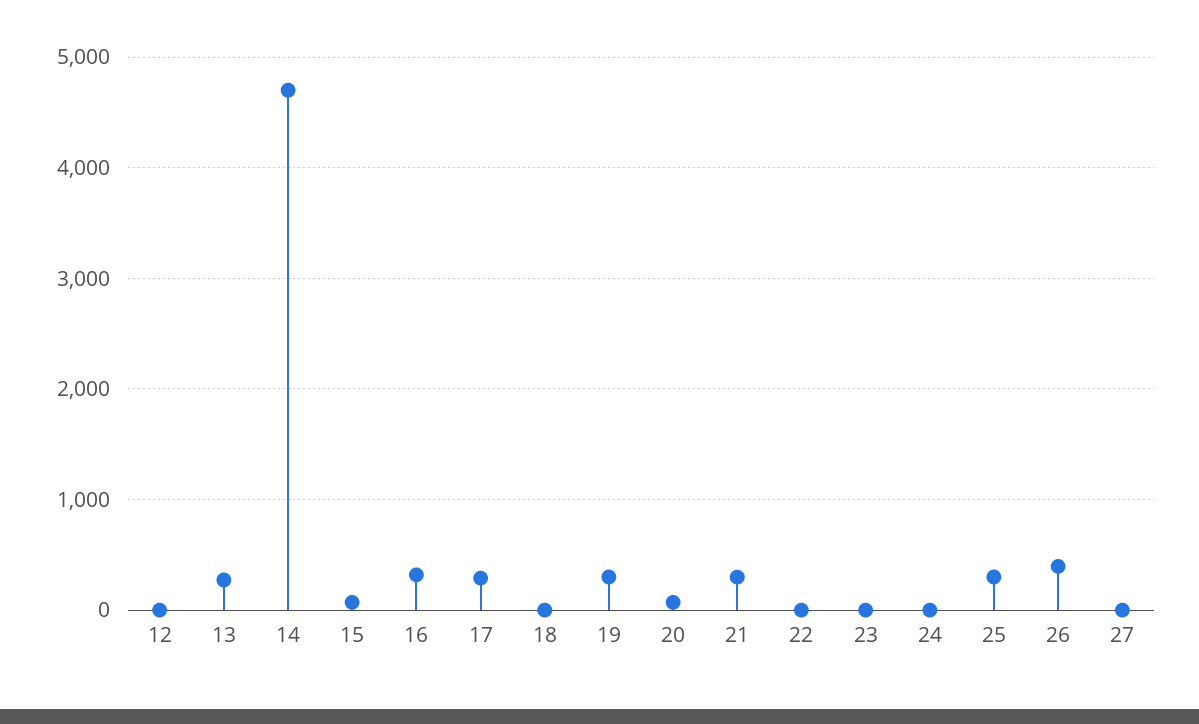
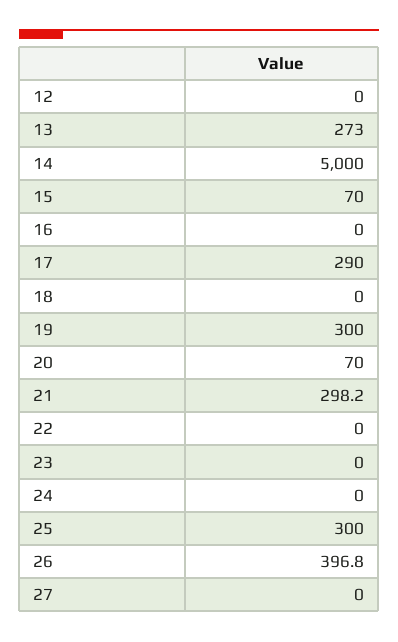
  {
    "12": 0,
    "13": 273,
-   "14": 4700,
+   "14": 5000,
    "15": 70,
-   "16": 300,
+   "16": 0,
    "17": 290,
    "18": 0,
    "19": 300,
    "20": 70,
    "21": 298.2,
    "22": 0,
    "23": 0,
    "24": 0,
    "25": 300,
    "26": 396.8,
    "27": 0
  }

